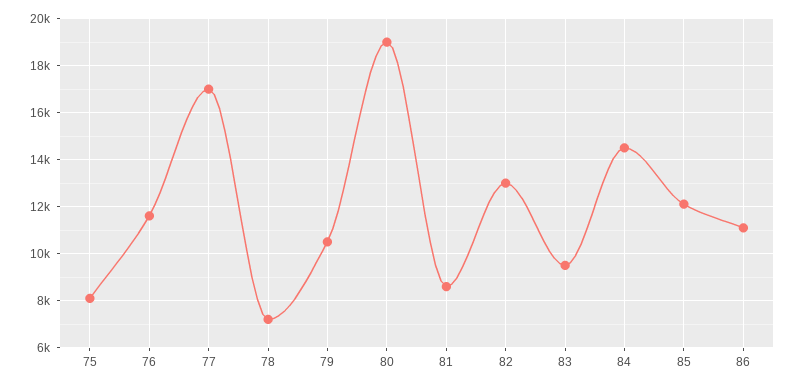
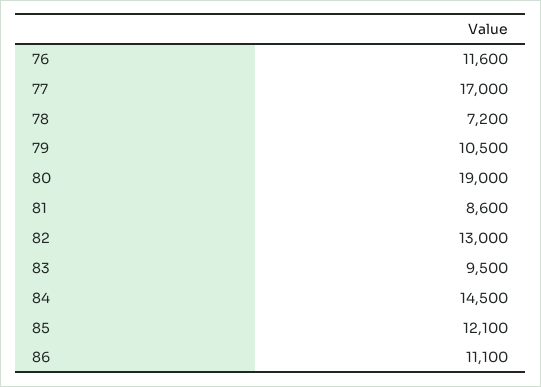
  {
-   "75": 8000,
    "76": 11600,
    "77": 17000,
    "78": 7200,
    "79": 10500,
    "80": 19000,
    "81": 8600,
    "82": 13000,
    "83": 9500,
    "84": 14500,
    "85": 12100,
    "86": 11100
  }

